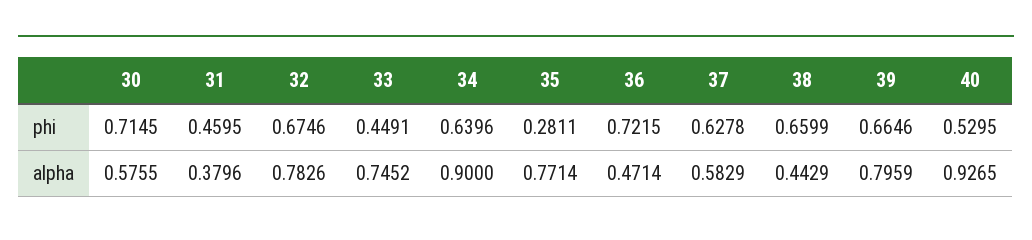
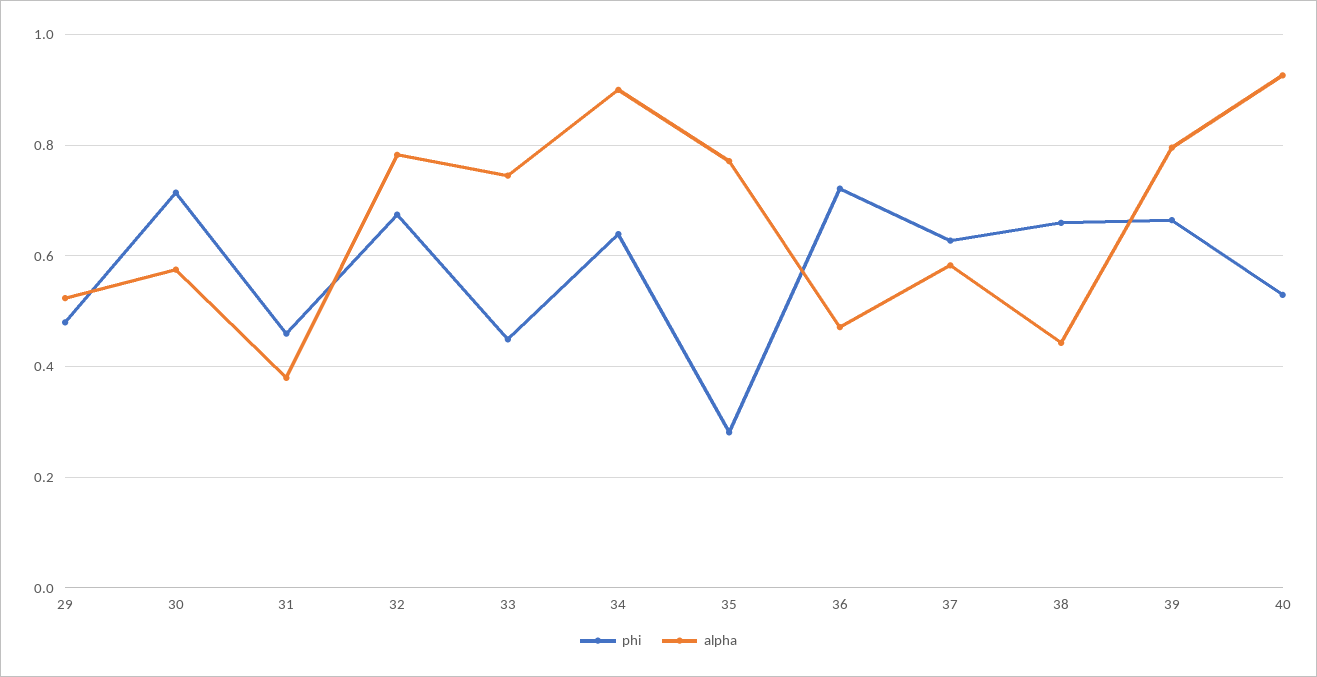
  {
    "phi": {
      "30": 0.7145,
      "31": 0.4595,
      "32": 0.6746,
      "33": 0.4491,
      "34": 0.6396,
      "35": 0.2811,
      "36": 0.7215,
      "37": 0.6278,
      "38": 0.6599,
      "39": 0.6646,
-     "40": 0.5295
+     "40": 0.5295,
+     "29": 0.48
    },
    "alpha": {
      "30": 0.5755,
      "31": 0.3796,
      "32": 0.7826,
      "33": 0.7452,
      "34": 0.9,
      "35": 0.7714,
      "36": 0.4714,
      "37": 0.5829,
      "38": 0.4429,
      "39": 0.7959,
-     "40": 0.9265
+     "40": 0.9265,
+     "29": 0.52
    }
  }

